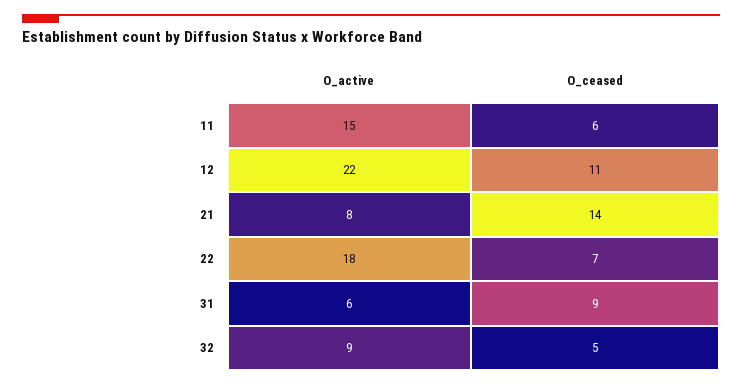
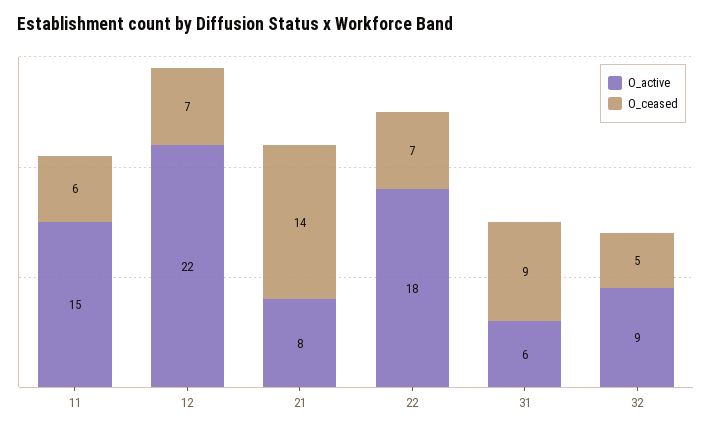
  {
    "O_active": {
      "11": 15,
      "12": 22,
      "21": 8,
      "22": 18,
      "31": 6,
      "32": 9
    },
    "O_ceased": {
      "11": 6,
-     "12": 11,
+     "12": 7,
      "21": 14,
      "22": 7,
      "31": 9,
      "32": 5
    }
  }

